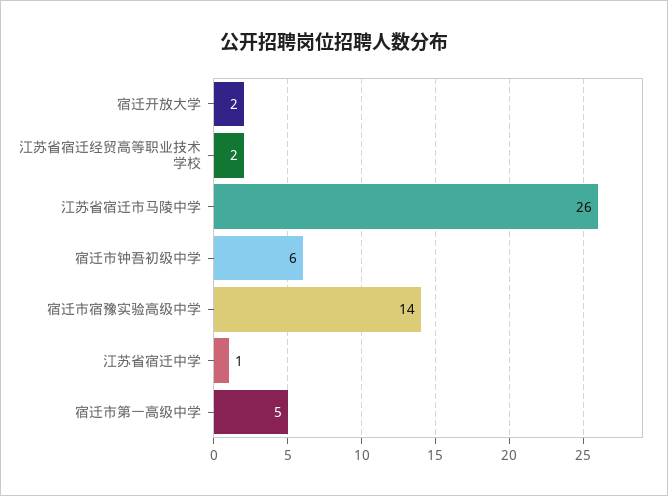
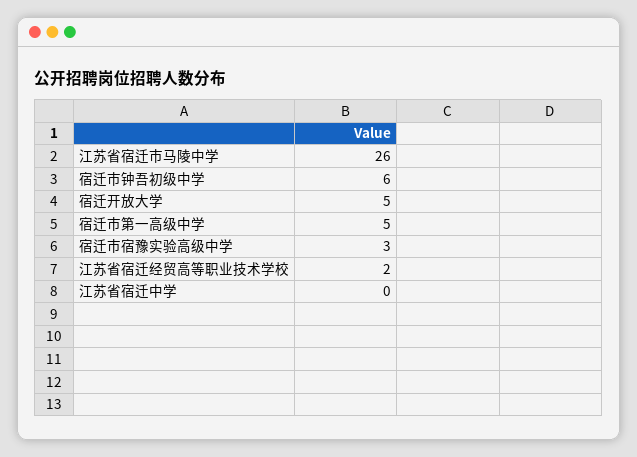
  {
-   "宿迁开放大学": 2,
+   "宿迁开放大学": 5,
    "江苏省宿迁经贸高等职业技术学校": 2,
    "江苏省宿迁市马陵中学": 26,
    "宿迁市钟吾初级中学": 6,
-   "宿迁市宿豫实验高级中学": 14,
+   "宿迁市宿豫实验高级中学": 3,
-   "江苏省宿迁中学": 1,
+   "江苏省宿迁中学": 0,
    "宿迁市第一高级中学": 5
  }

